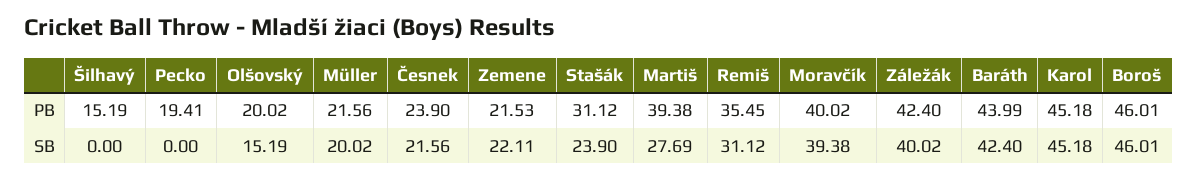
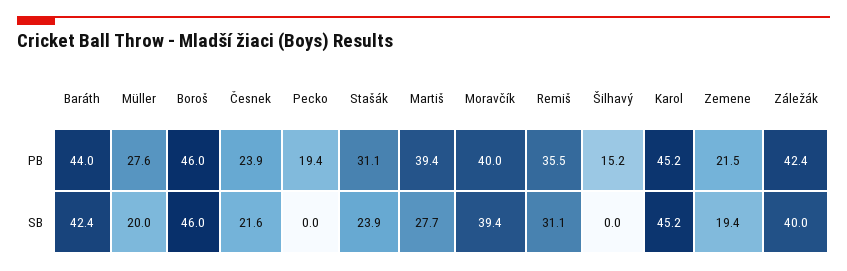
  {
    "Šilhavý": {
      "PB": 15.19,
      "SB": 0
    },
    "Pecko": {
      "PB": 19.41,
      "SB": 0
    },
-   "Olšovský": {
-     "PB": 20.02,
-     "SB": 15.19
-   },
    "Müller": {
-     "PB": 21.56,
+     "PB": 27.6,
      "SB": 20.02
    },
    "Česnek": {
      "PB": 23.9,
      "SB": 21.56
    },
    "Zemene": {
      "PB": 21.53,
-     "SB": 22.11
+     "SB": 19.4
    },
    "Stašák": {
      "PB": 31.12,
      "SB": 23.9
    },
    "Martiš": {
      "PB": 39.38,
      "SB": 27.69
    },
    "Remiš": {
      "PB": 35.45,
      "SB": 31.12
    },
    "Moravčík": {
      "PB": 40.02,
      "SB": 39.38
    },
    "Záležák": {
      "PB": 42.4,
      "SB": 40.02
    },
    "Baráth": {
      "PB": 43.99,
      "SB": 42.4
    },
    "Karol": {
      "PB": 45.18,
      "SB": 45.18
    },
    "Boroš": {
      "PB": 46.01,
      "SB": 46.01
    }
  }

